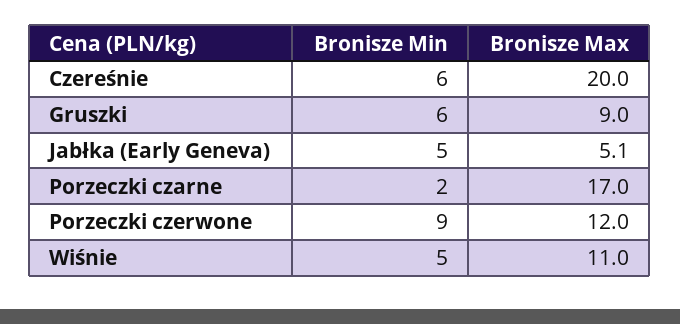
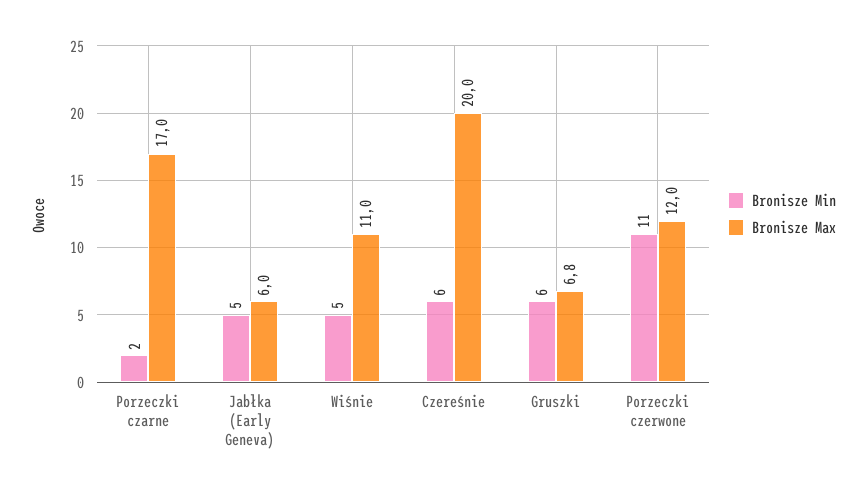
  {
    "Bronisze Min": {
      "Czereśnie": 6,
      "Gruszki": 6,
      "Jabłka (Early Geneva)": 5,
      "Porzeczki czarne": 2,
-     "Porzeczki czerwone": 9,
+     "Porzeczki czerwone": 11,
      "Wiśnie": 5
    },
    "Bronisze Max": {
      "Czereśnie": 20,
-     "Gruszki": 9,
+     "Gruszki": 6.8,
-     "Jabłka (Early Geneva)": 5.1,
+     "Jabłka (Early Geneva)": 6,
      "Porzeczki czarne": 17,
      "Porzeczki czerwone": 12,
      "Wiśnie": 11
    }
  }

